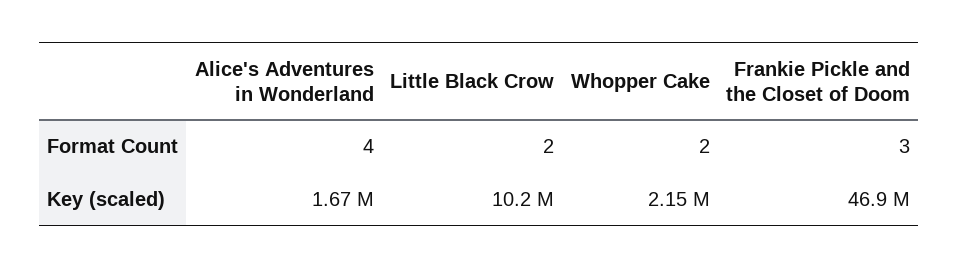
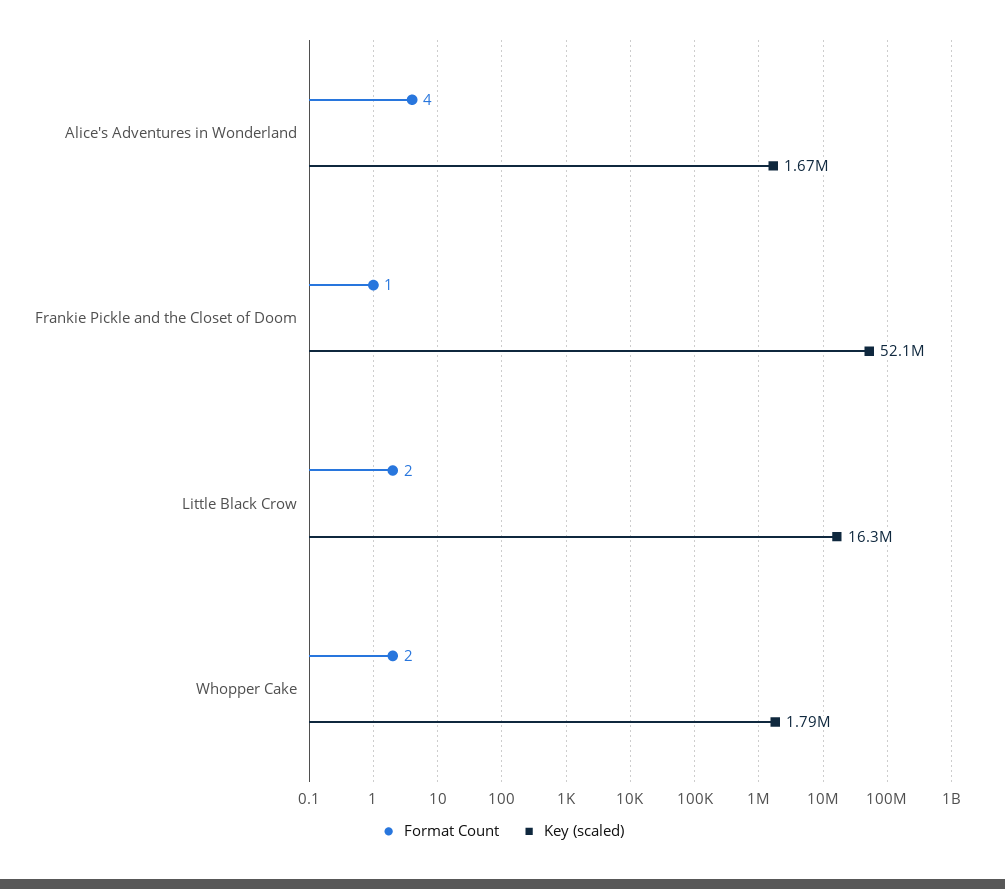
  {
    "Format Count": {
      "Alice's Adventures in Wonderland": 4,
      "Little Black Crow": 2,
      "Whopper Cake": 2,
-     "Frankie Pickle and the Closet of Doom": 3
+     "Frankie Pickle and the Closet of Doom": 1
    },
    "Key (scaled)": {
      "Alice's Adventures in Wonderland": 1670000,
-     "Little Black Crow": 10200000,
+     "Little Black Crow": 16300000,
-     "Whopper Cake": 2150000,
+     "Whopper Cake": 1790000,
-     "Frankie Pickle and the Closet of Doom": 46900000
+     "Frankie Pickle and the Closet of Doom": 52100000
    }
  }

